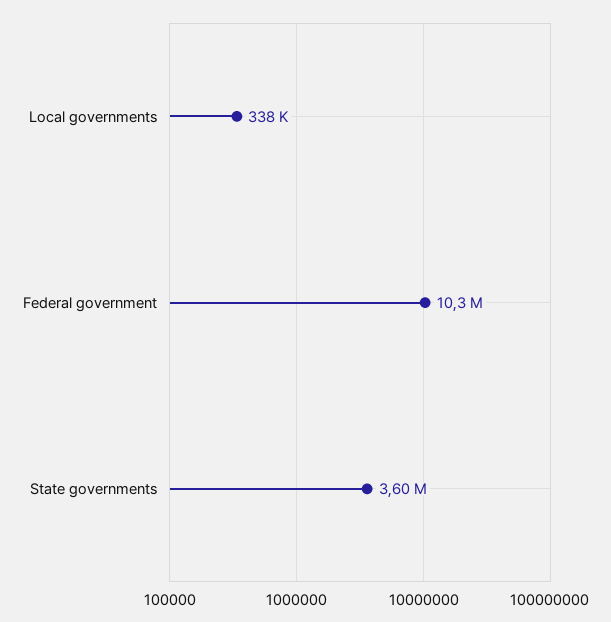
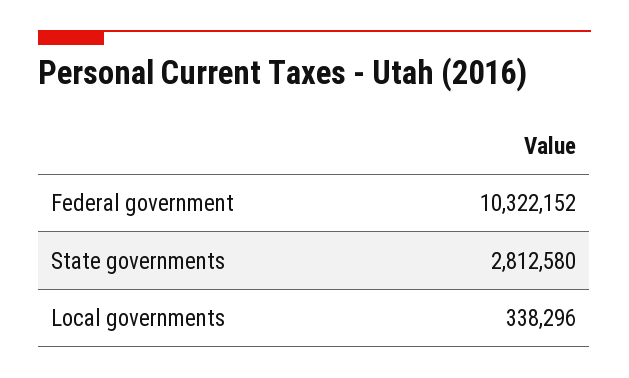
  {
    "Local governments": 338296,
    "Federal government": 10322152,
-   "State governments": 3600000
+   "State governments": 2812580
  }

